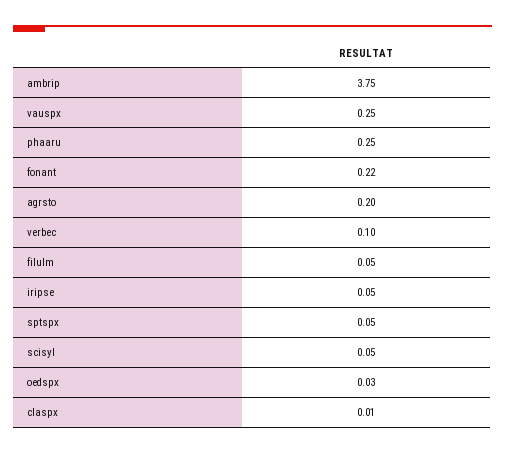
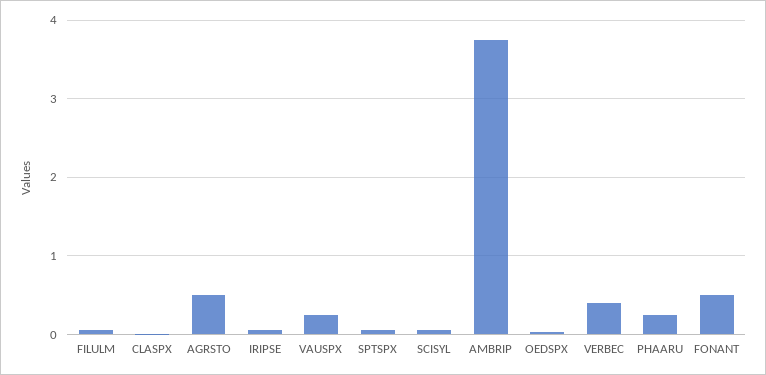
  {
    "ambrip": 3.75,
    "vauspx": 0.25,
    "phaaru": 0.25,
-   "fonant": 0.22,
+   "fonant": 0.5,
-   "agrsto": 0.2,
+   "agrsto": 0.5,
-   "verbec": 0.1,
+   "verbec": 0.4,
    "filulm": 0.05,
    "iripse": 0.05,
    "sptspx": 0.05,
    "scisyl": 0.05,
    "oedspx": 0.03,
    "claspx": 0.01
  }

